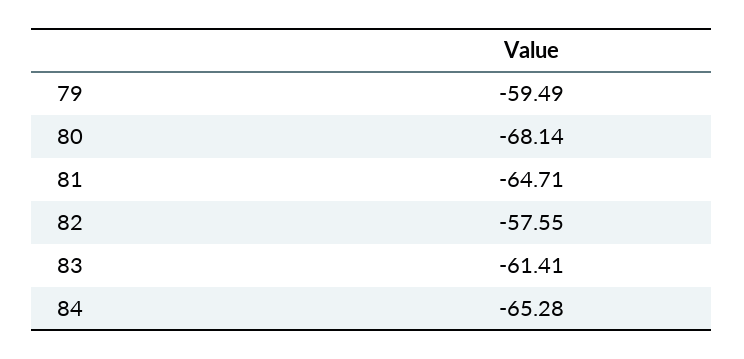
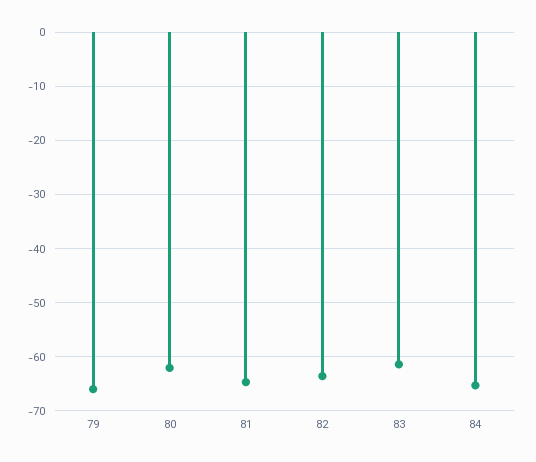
  {
-   "79": -59.49,
+   "79": -66,
-   "80": -68.14,
+   "80": -62,
    "81": -64.71,
-   "82": -57.55,
+   "82": -64,
    "83": -61.41,
    "84": -65.28
  }

